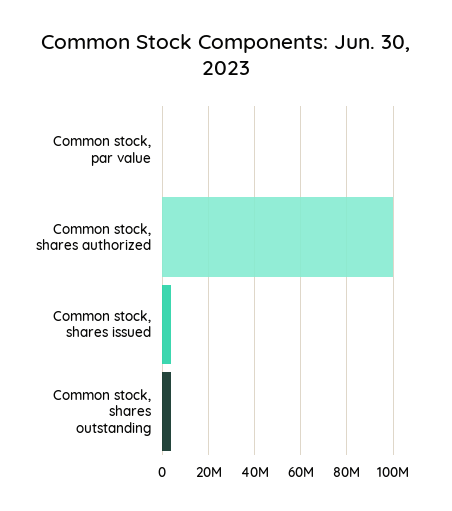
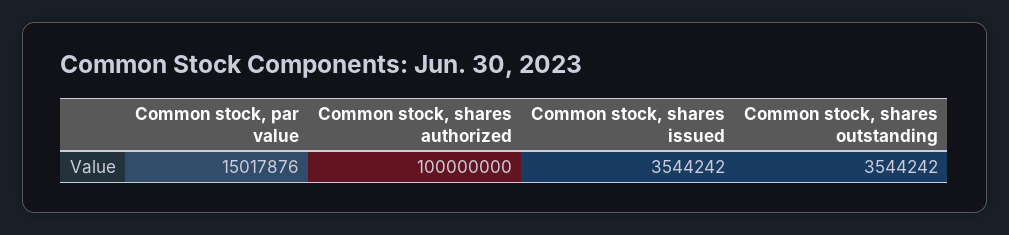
  {
-   "Common stock, par value": 0,
+   "Common stock, par value": 15017876,
    "Common stock, shares authorized": 100000000,
    "Common stock, shares issued": 3544242,
    "Common stock, shares outstanding": 3544242
  }

